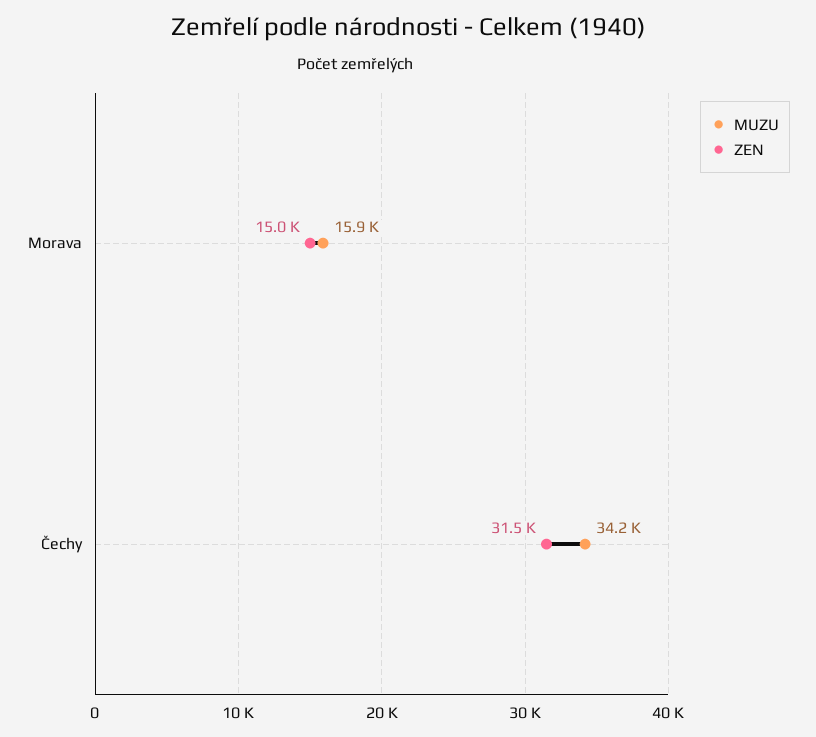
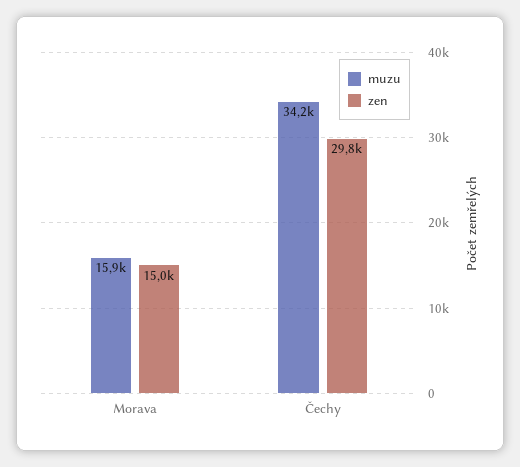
  {
    "MUZU": {
      "Morava": 15900,
      "Čechy": 34200
    },
    "ZEN": {
      "Morava": 15000,
-     "Čechy": 31500
+     "Čechy": 29800
    }
  }

